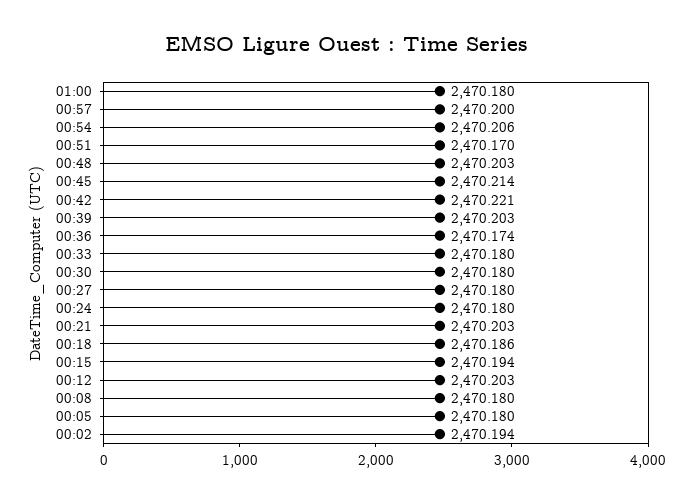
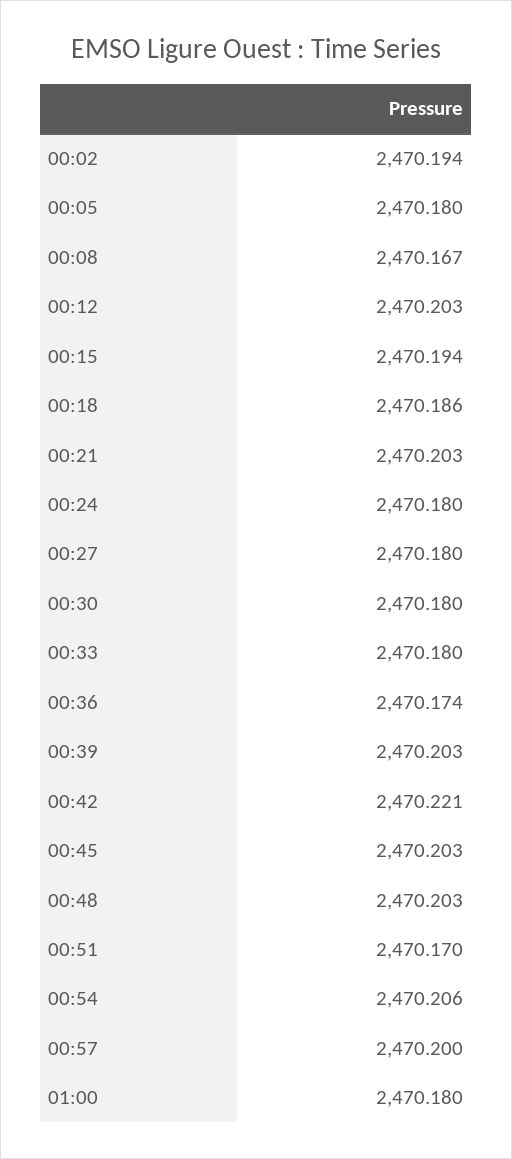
  {
    "01:00": 2470.18,
    "00:57": 2470.2,
    "00:54": 2470.206,
    "00:51": 2470.17,
    "00:48": 2470.203,
-   "00:45": 2470.214,
+   "00:45": 2470.203,
    "00:42": 2470.221,
    "00:39": 2470.203,
    "00:36": 2470.174,
    "00:33": 2470.18,
    "00:30": 2470.18,
    "00:27": 2470.18,
    "00:24": 2470.18,
    "00:21": 2470.203,
    "00:18": 2470.186,
    "00:15": 2470.194,
    "00:12": 2470.203,
-   "00:08": 2470.18,
+   "00:08": 2470.167,
    "00:05": 2470.18,
    "00:02": 2470.194
  }

